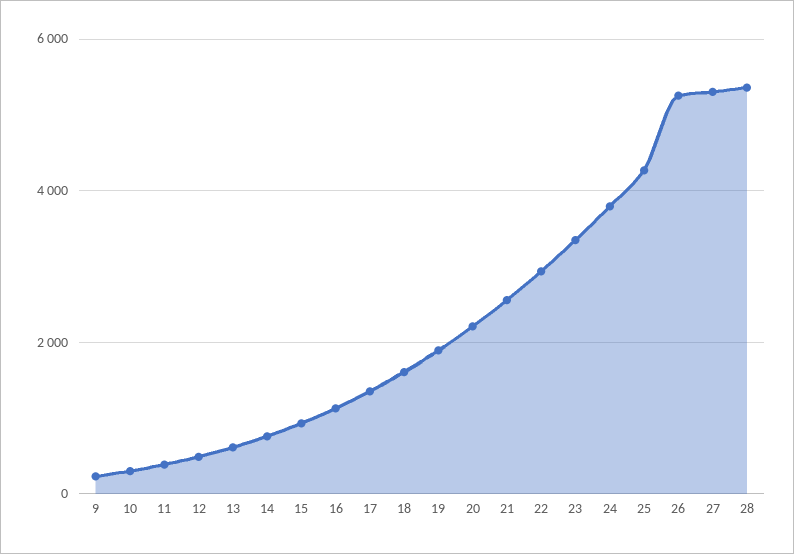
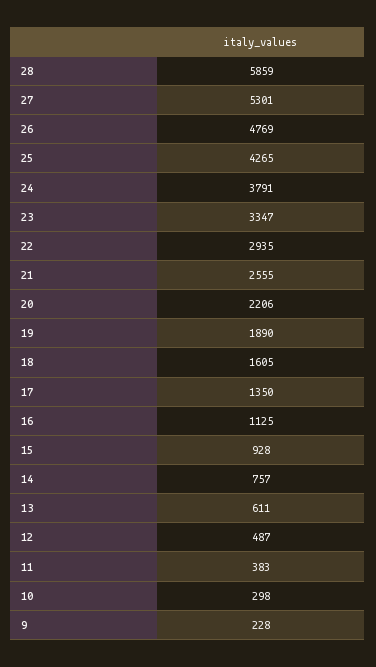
  {
    "9": 228,
    "10": 298,
    "11": 383,
    "12": 487,
    "13": 611,
    "14": 757,
    "15": 928,
    "16": 1125,
    "17": 1350,
    "18": 1605,
    "19": 1890,
    "20": 2206,
    "21": 2555,
    "22": 2935,
    "23": 3347,
    "24": 3791,
    "25": 4265,
-   "26": 5200,
+   "26": 4769,
    "27": 5301,
-   "28": 5400
+   "28": 5859
  }

